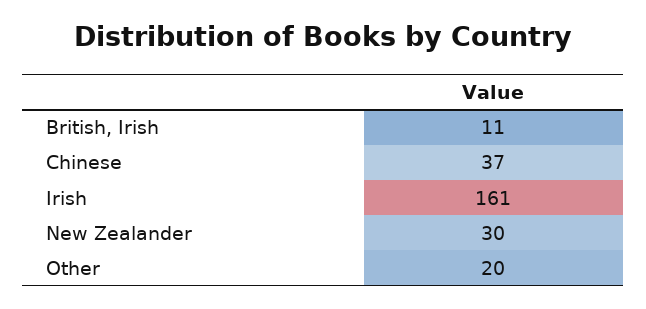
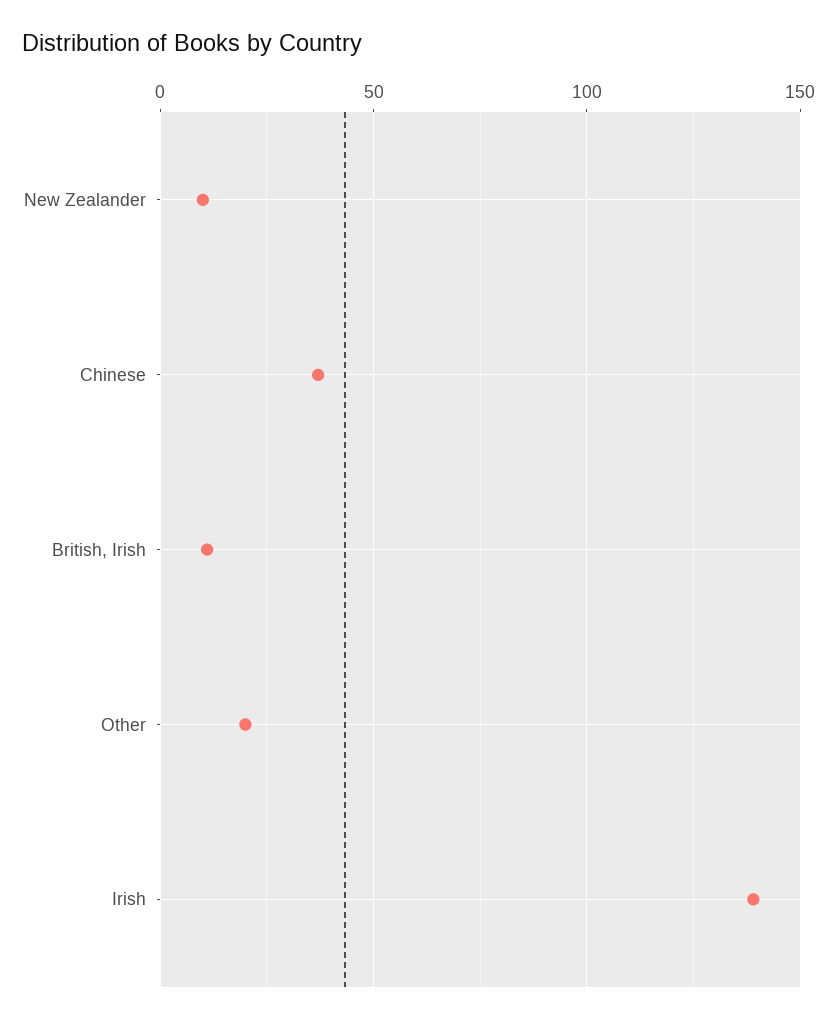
  {
    "British, Irish": 11,
    "Chinese": 37,
-   "Irish": 161,
+   "Irish": 140,
-   "New Zealander": 30,
+   "New Zealander": 10,
    "Other": 20
  }

